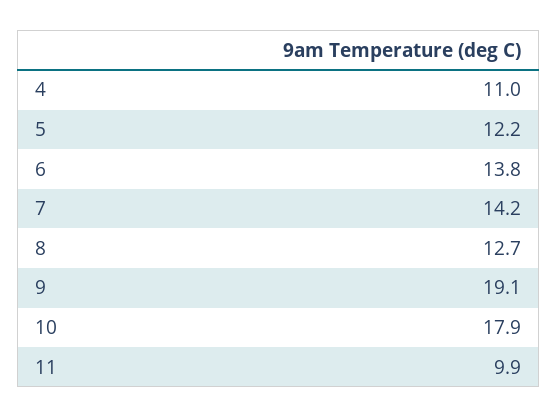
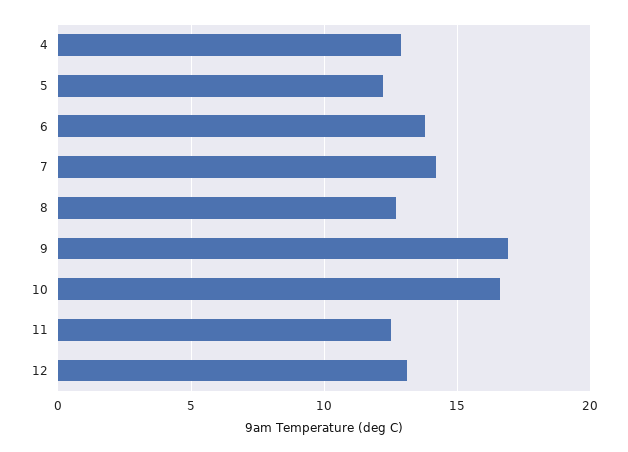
  {
-   "4": 11,
+   "4": 13,
    "5": 12.2,
    "6": 13.8,
    "7": 14.2,
    "8": 12.7,
-   "9": 19.1,
+   "9": 17,
-   "10": 17.9,
+   "10": 16.5,
-   "11": 9.9
+   "11": 12.5,
+   "12": 13
  }

